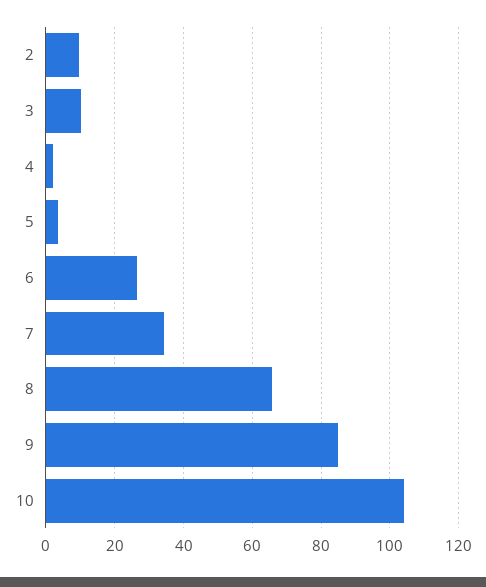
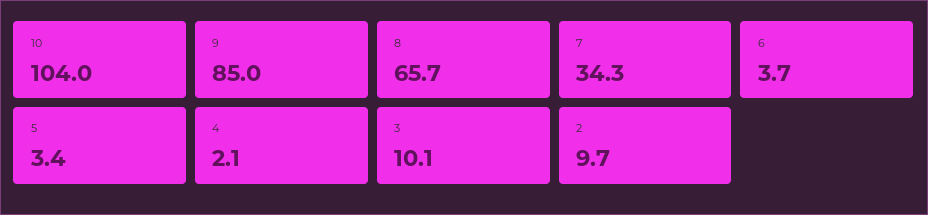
  {
    "2": 9.7,
    "3": 10.1,
    "4": 2.1,
    "5": 3.4,
-   "6": 26,
+   "6": 3.7,
    "7": 34.3,
    "8": 65.7,
    "9": 85,
    "10": 104
  }

